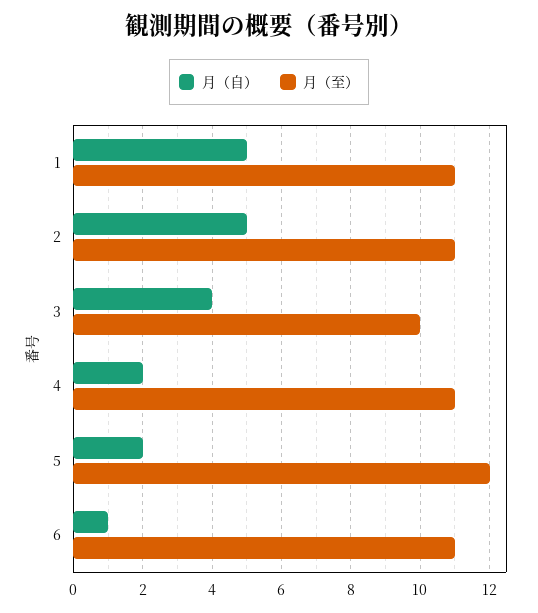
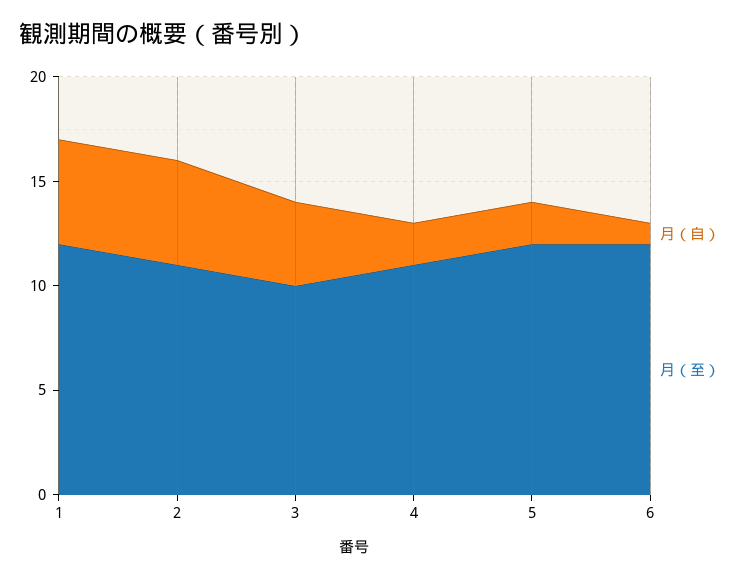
  {
    "月（自）": {
      "1": 5,
      "2": 5,
      "3": 4,
      "4": 2,
      "5": 2,
      "6": 1
    },
    "月（至）": {
-     "1": 11,
+     "1": 12,
      "2": 11,
      "3": 10,
      "4": 11,
      "5": 12,
-     "6": 11
+     "6": 12
    }
  }

